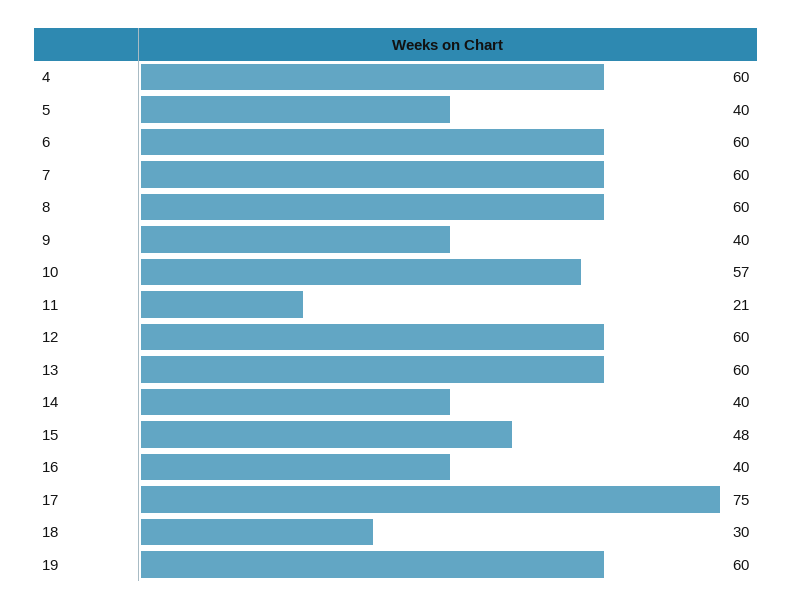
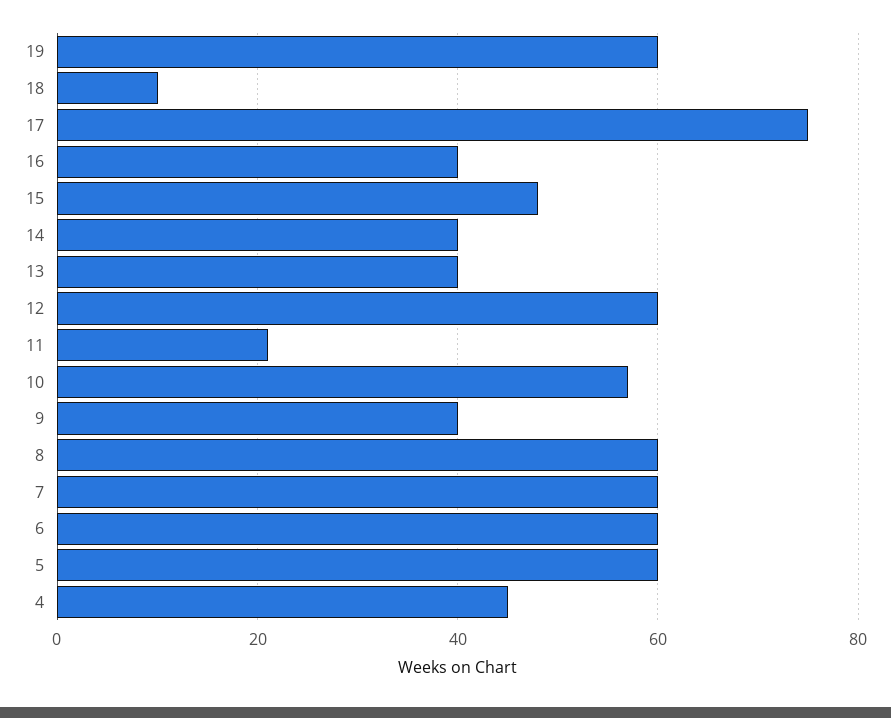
  {
-   "4": 60,
+   "4": 45,
-   "5": 40,
+   "5": 60,
    "6": 60,
    "7": 60,
    "8": 60,
    "9": 40,
    "10": 57,
    "11": 21,
    "12": 60,
-   "13": 60,
+   "13": 40,
    "14": 40,
    "15": 48,
    "16": 40,
    "17": 75,
-   "18": 30,
+   "18": 10,
    "19": 60
  }

